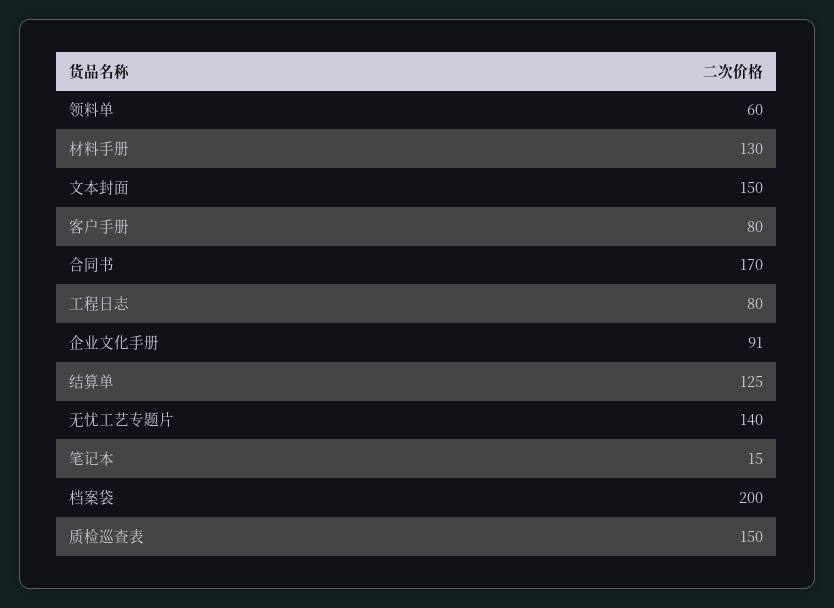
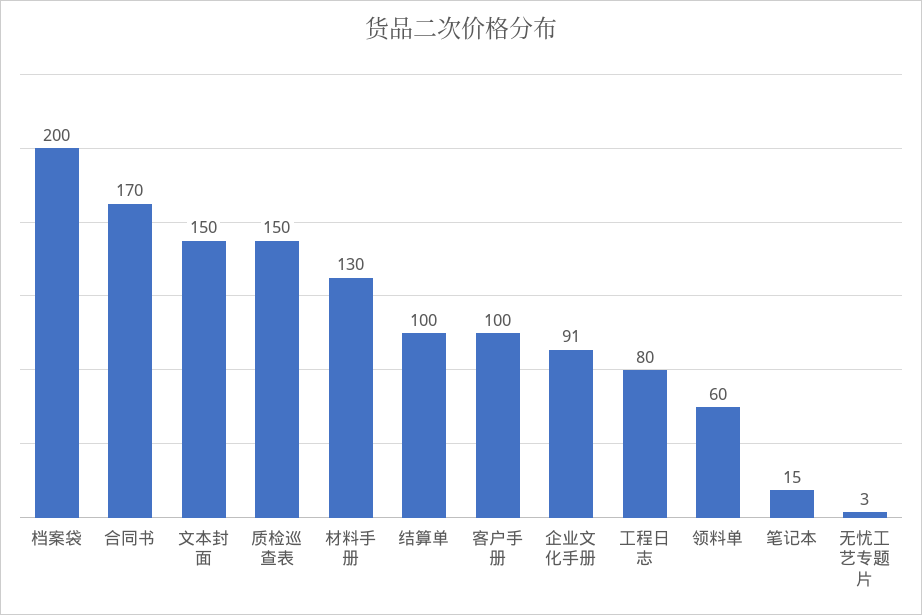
  {
    "领料单": 60,
    "材料手册": 130,
    "文本封面": 150,
-   "客户手册": 80,
+   "客户手册": 100,
    "合同书": 170,
    "工程日志": 80,
    "企业文化手册": 91,
-   "结算单": 125,
+   "结算单": 100,
-   "无忧工艺专题片": 140,
+   "无忧工艺专题片": 3,
    "笔记本": 15,
    "档案袋": 200,
    "质检巡查表": 150
  }

